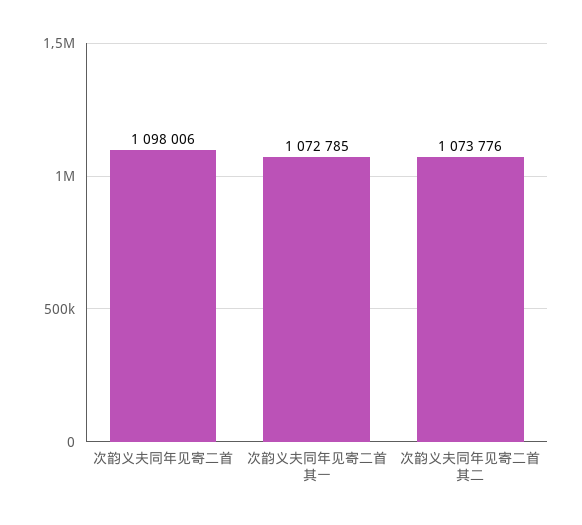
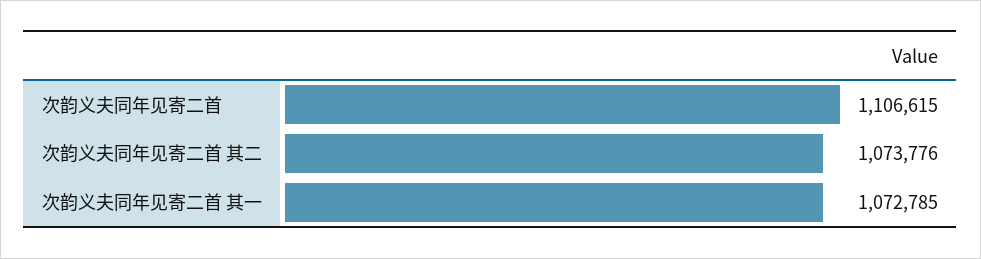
  {
-   "次韵义夫同年见寄二首": 1098006,
+   "次韵义夫同年见寄二首": 1106615,
    "次韵义夫同年见寄二首 其一": 1072785,
    "次韵义夫同年见寄二首 其二": 1073776
  }

